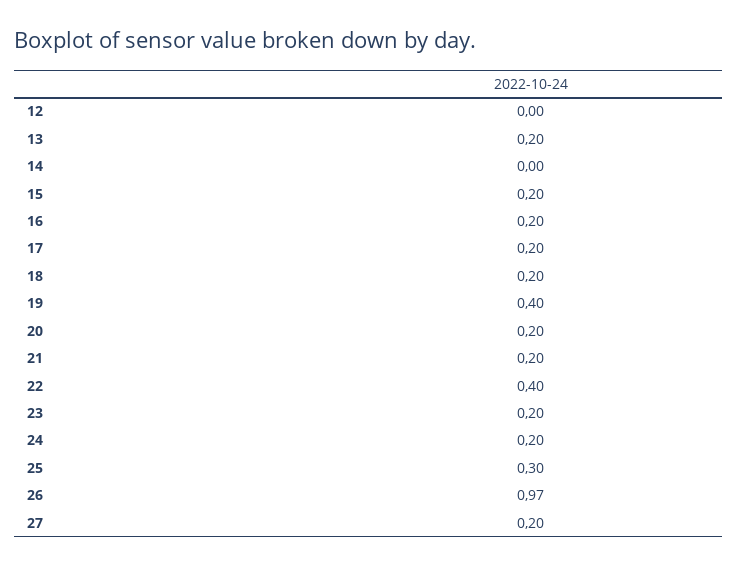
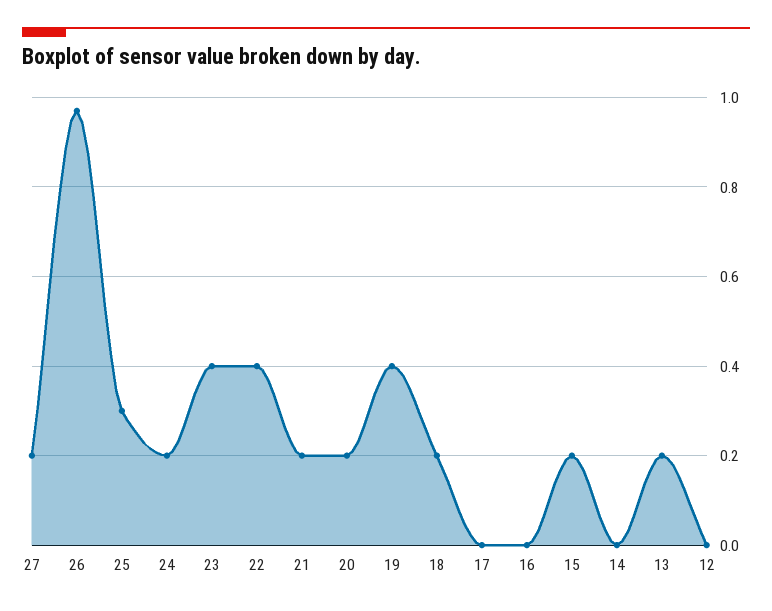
  {
    "12": 0,
    "13": 0.2,
    "14": 0,
    "15": 0.2,
-   "16": 0.2,
+   "16": 0,
-   "17": 0.2,
+   "17": 0,
    "18": 0.2,
    "19": 0.4,
    "20": 0.2,
    "21": 0.2,
    "22": 0.4,
-   "23": 0.2,
+   "23": 0.4,
    "24": 0.2,
    "25": 0.3,
    "26": 0.97,
    "27": 0.2
  }

